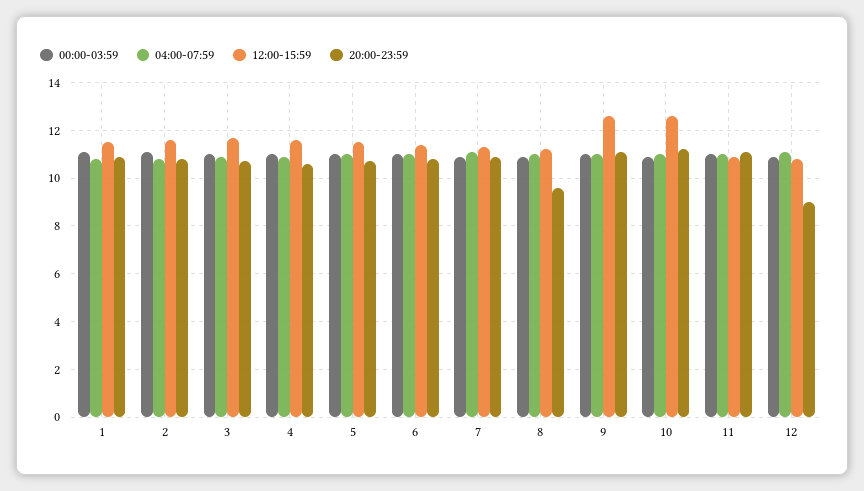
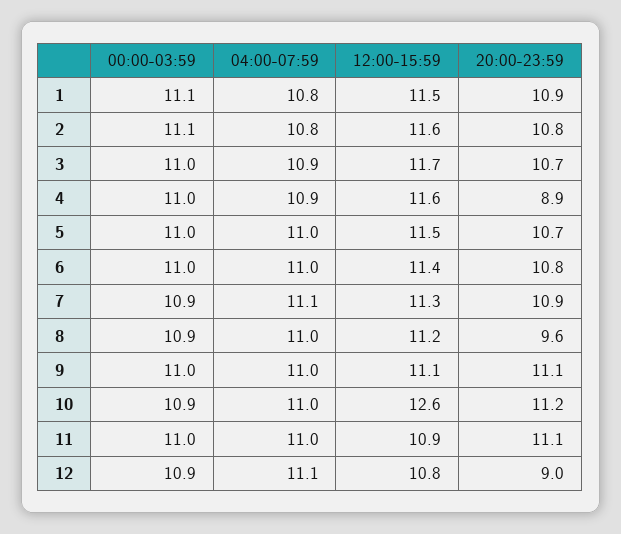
  {
    "00:00-03:59": {
      "1": 11.1,
      "2": 11.1,
      "3": 11,
      "4": 11,
      "5": 11,
      "6": 11,
      "7": 10.9,
      "8": 10.9,
      "9": 11,
      "10": 10.9,
      "11": 11,
      "12": 10.9
    },
    "04:00-07:59": {
      "1": 10.8,
      "2": 10.8,
      "3": 10.9,
      "4": 10.9,
      "5": 11,
      "6": 11,
      "7": 11.1,
      "8": 11,
      "9": 11,
      "10": 11,
      "11": 11,
      "12": 11.1
    },
    "12:00-15:59": {
      "1": 11.5,
      "2": 11.6,
      "3": 11.7,
      "4": 11.6,
      "5": 11.5,
      "6": 11.4,
      "7": 11.3,
      "8": 11.2,
-     "9": 12.5,
+     "9": 11.1,
      "10": 12.6,
      "11": 10.9,
      "12": 10.8
    },
    "20:00-23:59": {
      "1": 10.9,
      "2": 10.8,
      "3": 10.7,
-     "4": 10.5,
+     "4": 8.9,
      "5": 10.7,
      "6": 10.8,
      "7": 10.9,
      "8": 9.6,
      "9": 11.1,
      "10": 11.2,
      "11": 11.1,
      "12": 9
    }
  }

